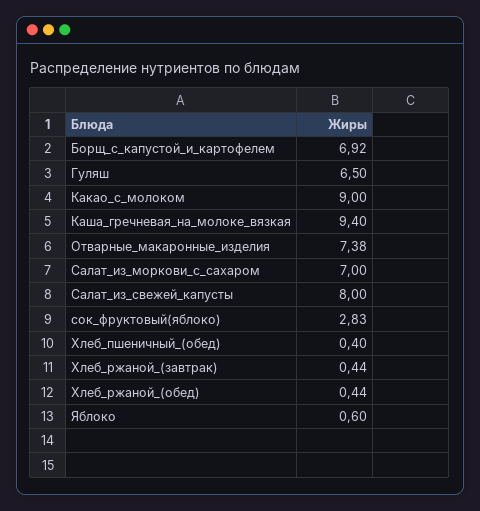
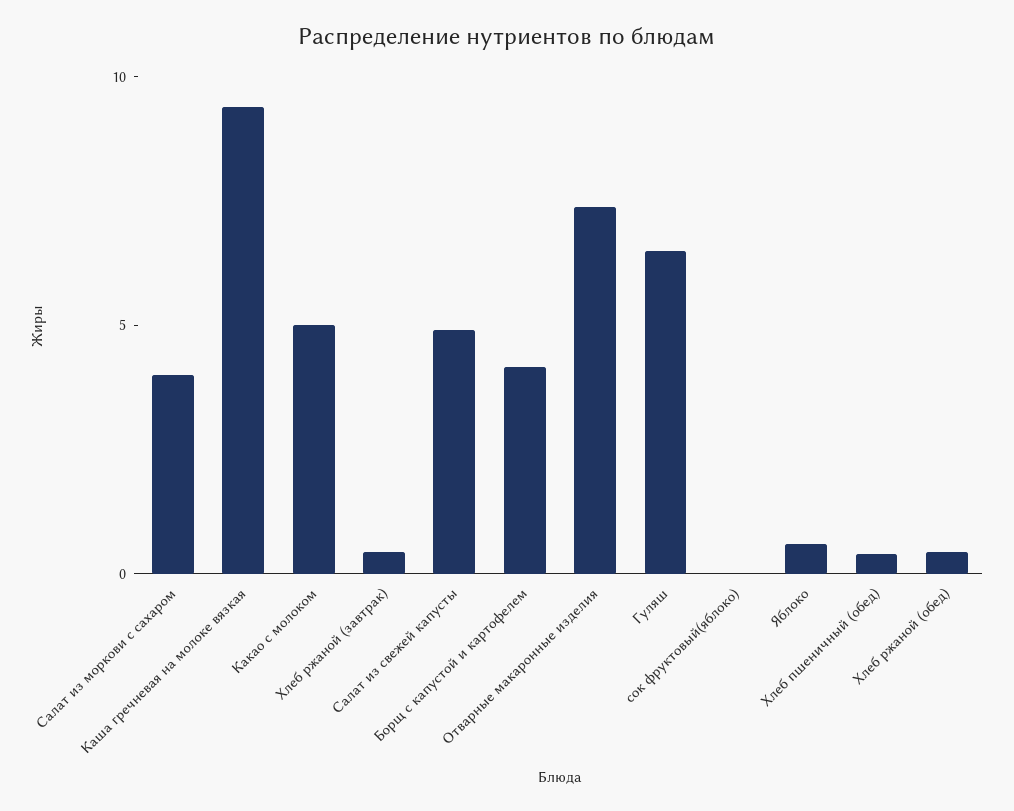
  {
-   "Борщ_с_капустой_и_картофелем": 6.92,
+   "Борщ_с_капустой_и_картофелем": 4,
    "Гуляш": 6.5,
-   "Какао_с_молоком": 9,
+   "Какао_с_молоком": 5,
    "Каша_гречневая_на_молоке_вязкая": 9.4,
    "Отварные_макаронные_изделия": 7.38,
-   "Салат_из_моркови_с_сахаром": 7,
+   "Салат_из_моркови_с_сахаром": 4,
-   "Салат_из_свежей_капусты": 8,
+   "Салат_из_свежей_капусты": 5,
-   "сок_фруктовый(яблоко)": 2.83,
+   "сок_фруктовый(яблоко)": 0,
    "Хлеб_пшеничный_(обед)": 0.4,
    "Хлеб_ржаной_(завтрак)": 0.44,
    "Хлеб_ржаной_(обед)": 0.44,
    "Яблоко": 0.6
  }

